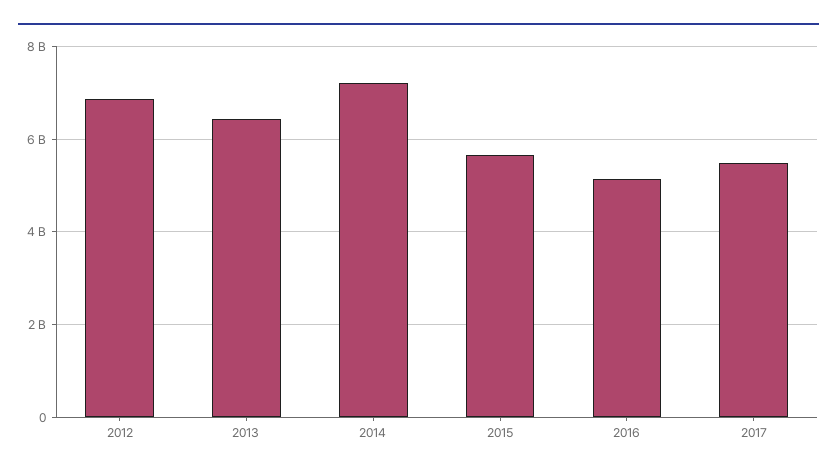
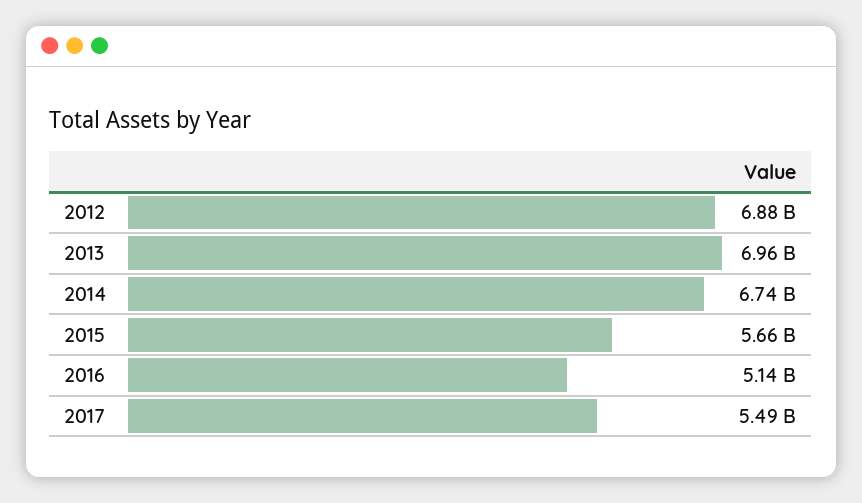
  {
    "2012": 6880000000,
-   "2013": 6400000000,
+   "2013": 6960000000,
-   "2014": 7200000000,
+   "2014": 6740000000,
    "2015": 5660000000,
    "2016": 5140000000,
    "2017": 5490000000
  }

